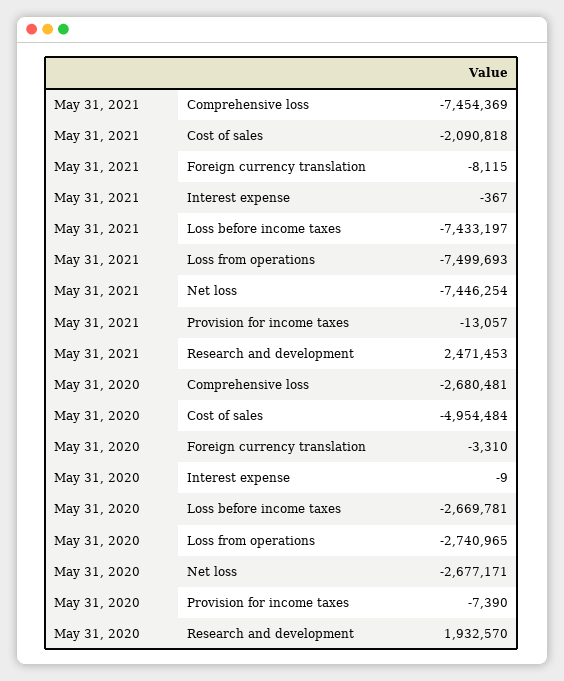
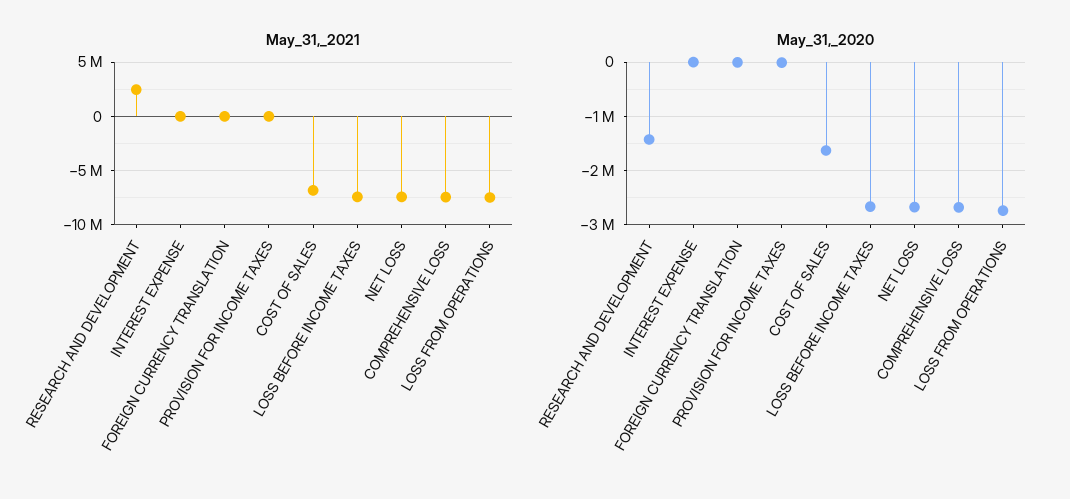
  {
    "May 31, 2021": {
      "Comprehensive loss": -7454369,
-     "Cost of sales": -2090818,
+     "Cost of sales": -7000000,
      "Foreign currency translation": -8115,
      "Interest expense": -367,
      "Loss before income taxes": -7433197,
      "Loss from operations": -7499693,
      "Net loss": -7446254,
      "Provision for income taxes": -13057,
      "Research and development": 2471453
    },
    "May 31, 2020": {
      "Comprehensive loss": -2680481,
-     "Cost of sales": -4954484,
+     "Cost of sales": -1600000,
      "Foreign currency translation": -3310,
      "Interest expense": -9,
      "Loss before income taxes": -2669781,
      "Loss from operations": -2740965,
      "Net loss": -2677171,
      "Provision for income taxes": -7390,
-     "Research and development": 1932570
+     "Research and development": -1400000
    }
  }

